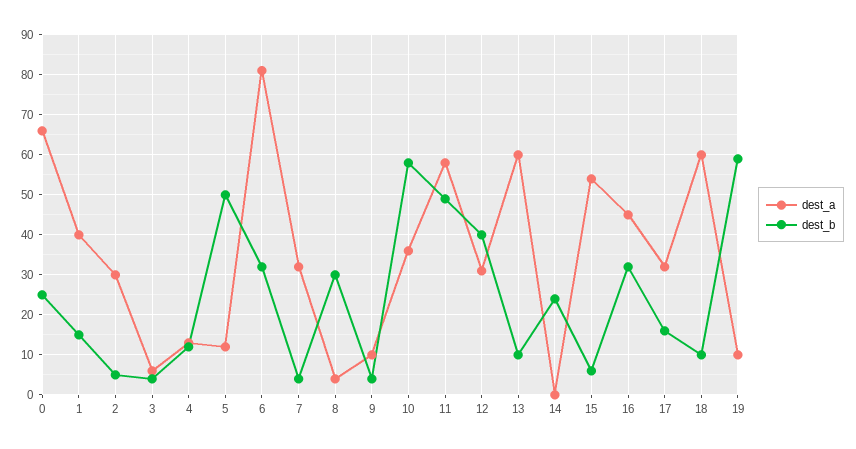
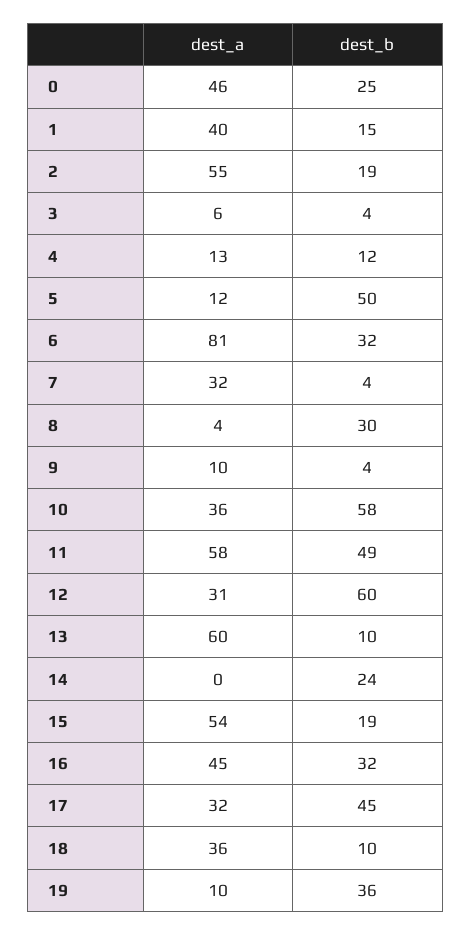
  {
    "dest_a": {
-     "0": 65,
+     "0": 46,
      "1": 40,
-     "2": 30,
+     "2": 55,
      "3": 6,
      "4": 13,
      "5": 12,
      "6": 81,
      "7": 32,
      "8": 4,
      "9": 10,
      "10": 36,
      "11": 58,
      "12": 31,
      "13": 60,
      "14": 0,
      "15": 54,
      "16": 45,
      "17": 32,
-     "18": 60,
+     "18": 36,
      "19": 10
    },
    "dest_b": {
      "0": 25,
      "1": 15,
-     "2": 5,
+     "2": 19,
      "3": 4,
      "4": 12,
      "5": 50,
      "6": 32,
      "7": 4,
      "8": 30,
      "9": 4,
      "10": 58,
      "11": 49,
-     "12": 40,
+     "12": 60,
      "13": 10,
      "14": 24,
-     "15": 5,
+     "15": 19,
      "16": 32,
-     "17": 15,
+     "17": 45,
      "18": 10,
-     "19": 60
+     "19": 36
    }
  }

